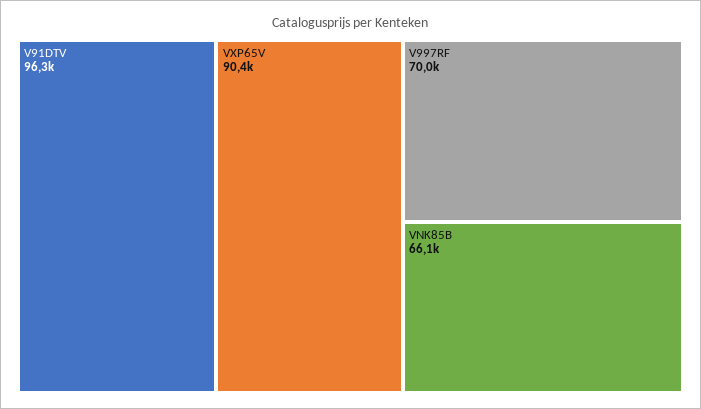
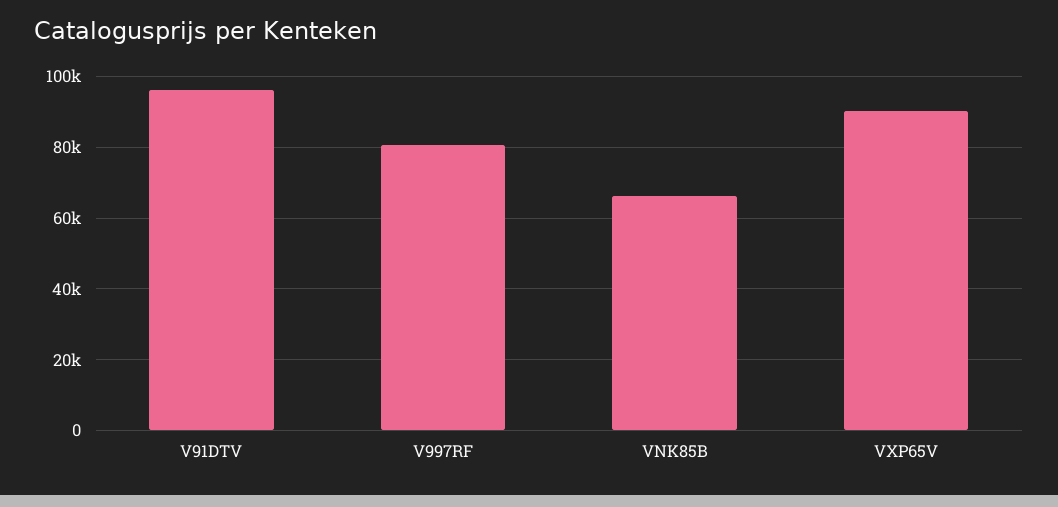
  {
    "V91DTV": 96300,
    "VXP65V": 90400,
-   "V997RF": 70000,
+   "V997RF": 80000,
    "VNK85B": 66100
  }

